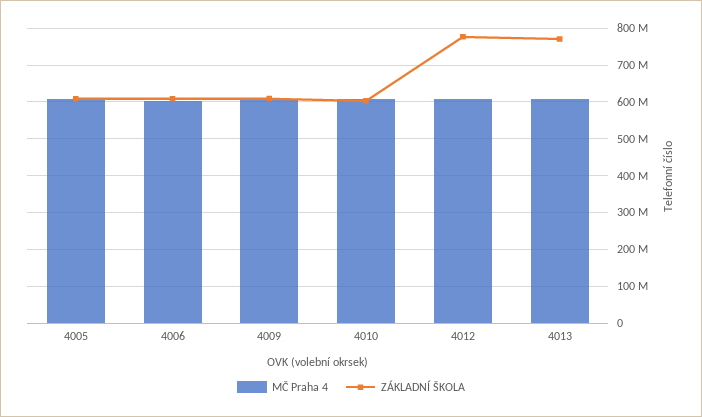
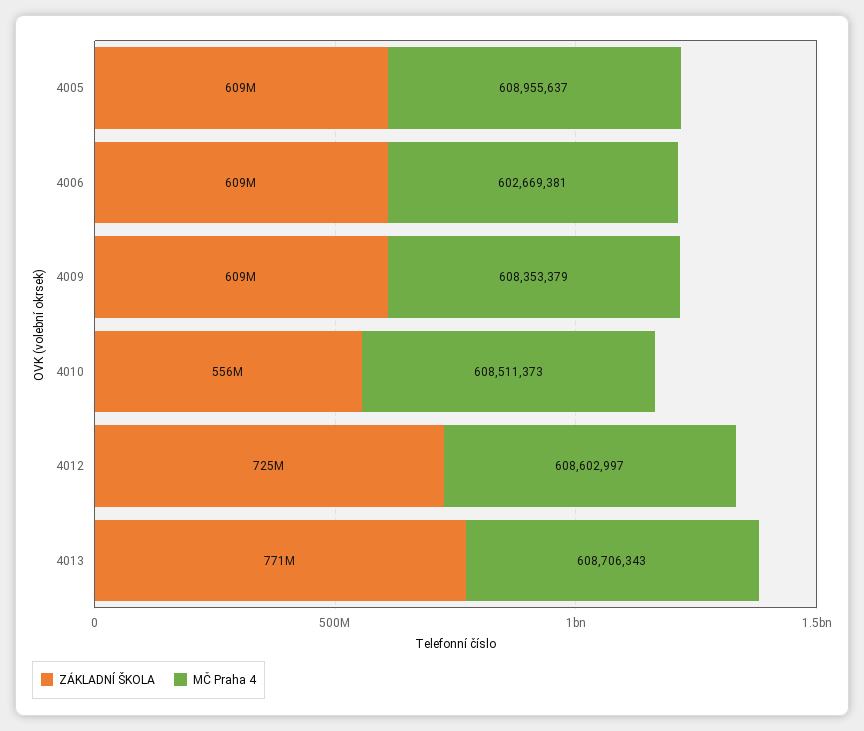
  {
    "MČ Praha 4": {
      "4005": 608955637,
      "4006": 602669381,
      "4009": 608353379,
      "4010": 608511373,
      "4012": 608602997,
      "4013": 608706343
    },
    "ZÁKLADNÍ ŠKOLA": {
      "4005": 609000000,
      "4006": 609000000,
      "4009": 609000000,
-     "4010": 600000000,
+     "4010": 556000000,
-     "4012": 780000000,
+     "4012": 725000000,
      "4013": 771000000
    }
  }

